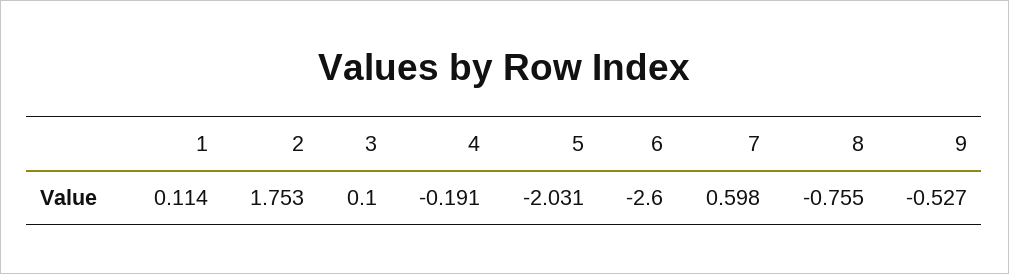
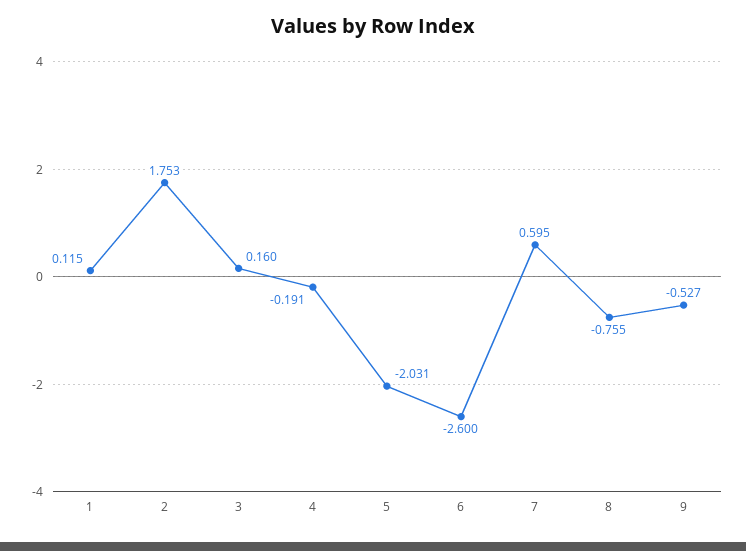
  {
-   "1": 0.114,
+   "1": 0.115,
    "2": 1.753,
-   "3": 0.1,
+   "3": 0.16,
    "4": -0.191,
    "5": -2.031,
    "6": -2.6,
-   "7": 0.598,
+   "7": 0.595,
    "8": -0.755,
    "9": -0.527
  }

